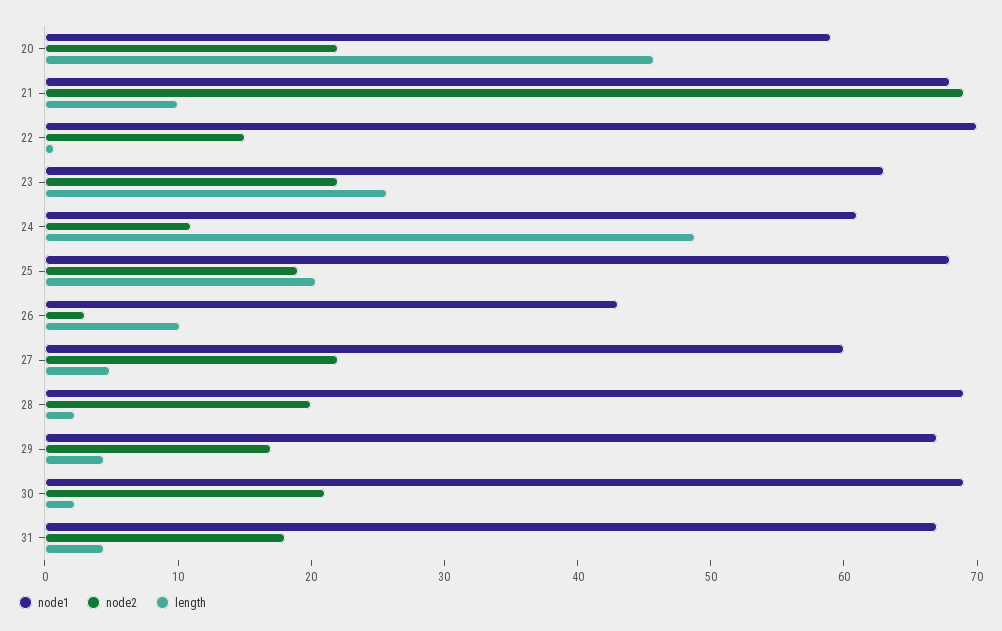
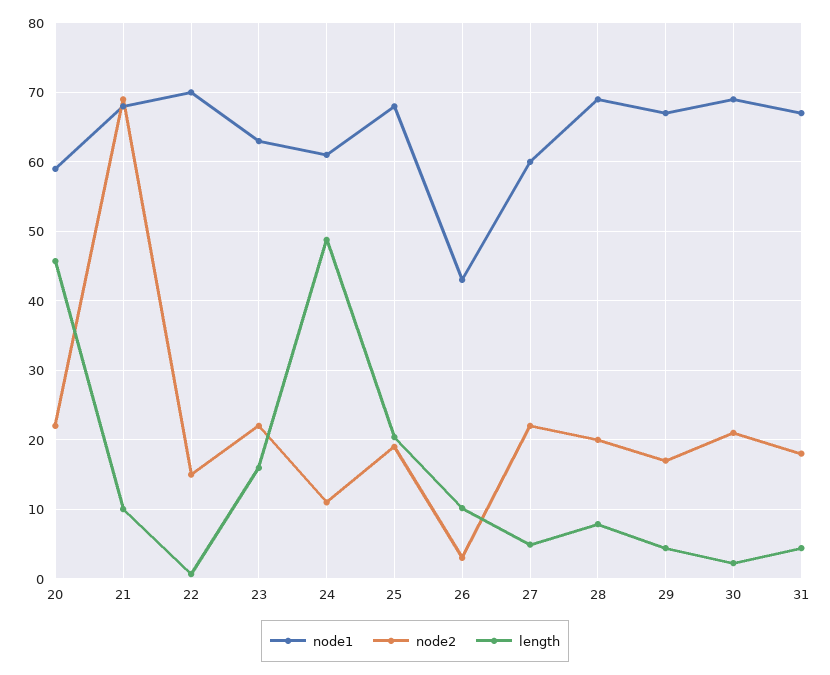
  {
    "node1": {
      "20": 59,
      "21": 68,
      "22": 70,
      "23": 63,
      "24": 61,
      "25": 68,
      "26": 43,
      "27": 60,
      "28": 69,
      "29": 67,
      "30": 69,
      "31": 67
    },
    "node2": {
      "20": 22,
      "21": 69,
      "22": 15,
      "23": 22,
      "24": 11,
      "25": 19,
      "26": 3,
      "27": 22,
      "28": 20,
      "29": 17,
      "30": 21,
      "31": 18
    },
    "length": {
      "20": 46,
      "21": 10,
      "22": 1,
-     "23": 26,
+     "23": 16,
      "24": 49,
      "25": 20,
      "26": 10,
      "27": 5,
-     "28": 2,
+     "28": 8,
      "29": 4,
      "30": 2,
      "31": 4
    }
  }

